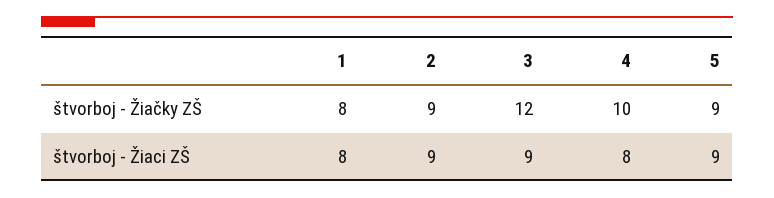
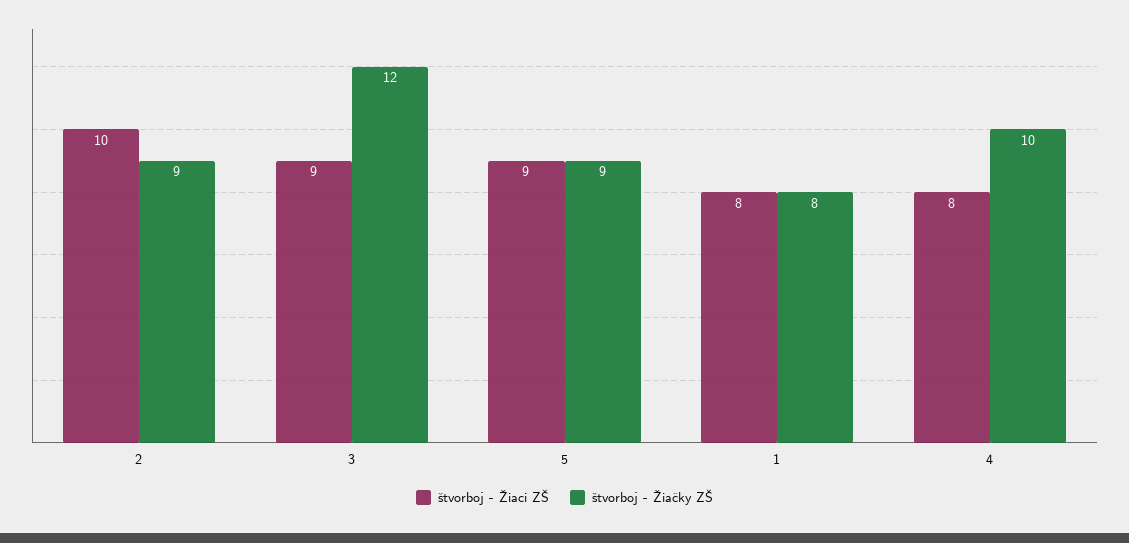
  {
    "štvorboj - Žiačky ZŠ": {
      "1": 8,
      "2": 9,
      "3": 12,
      "4": 10,
      "5": 9
    },
    "štvorboj - Žiaci ZŠ": {
      "1": 8,
-     "2": 9,
+     "2": 10,
      "3": 9,
      "4": 8,
      "5": 9
    }
  }

